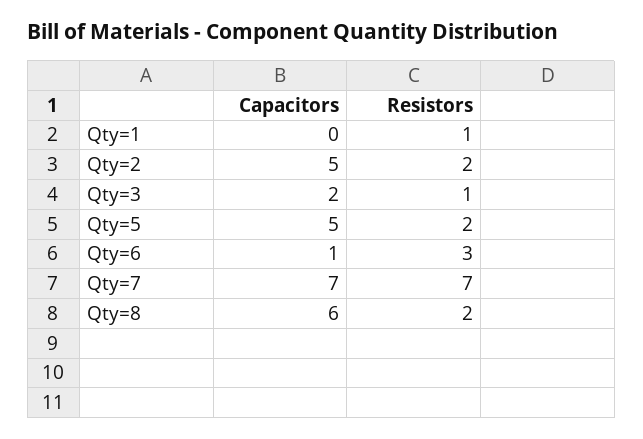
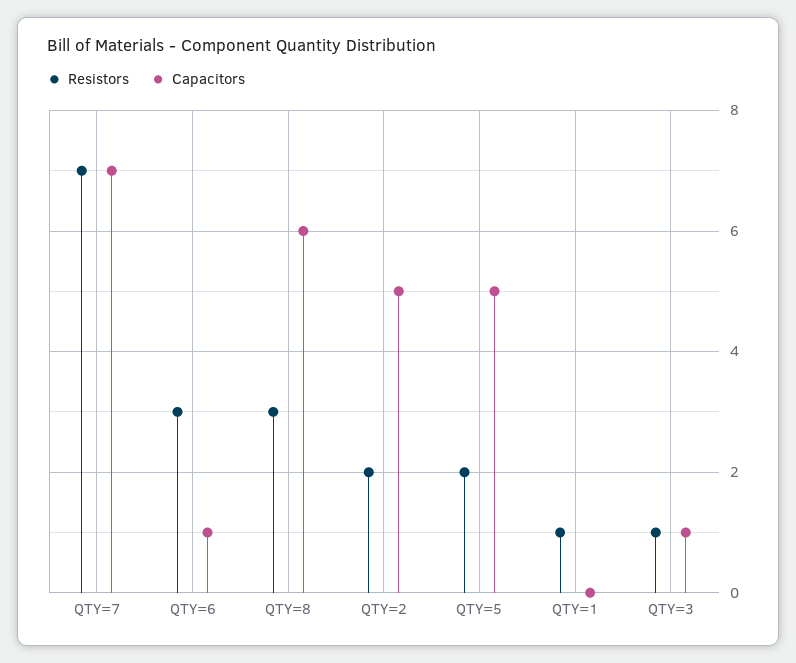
  {
    "Capacitors": {
      "Qty=1": 0,
      "Qty=2": 5,
-     "Qty=3": 2,
+     "Qty=3": 1,
      "Qty=5": 5,
      "Qty=6": 1,
      "Qty=7": 7,
      "Qty=8": 6
    },
    "Resistors": {
      "Qty=1": 1,
      "Qty=2": 2,
      "Qty=3": 1,
      "Qty=5": 2,
      "Qty=6": 3,
      "Qty=7": 7,
-     "Qty=8": 2
+     "Qty=8": 3
    }
  }

